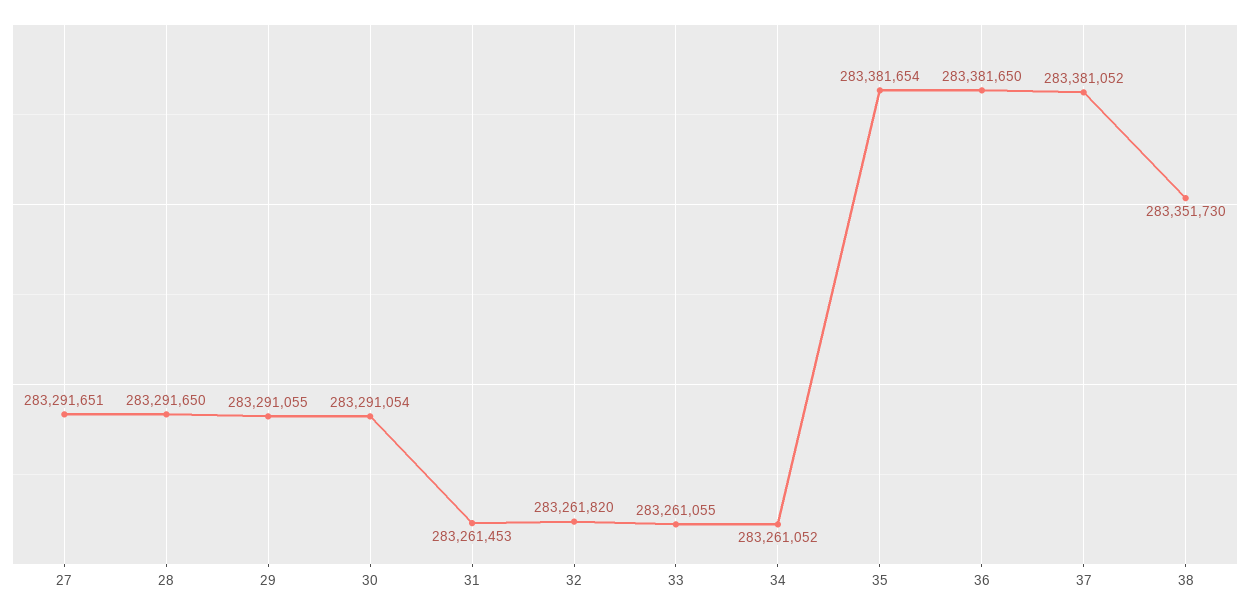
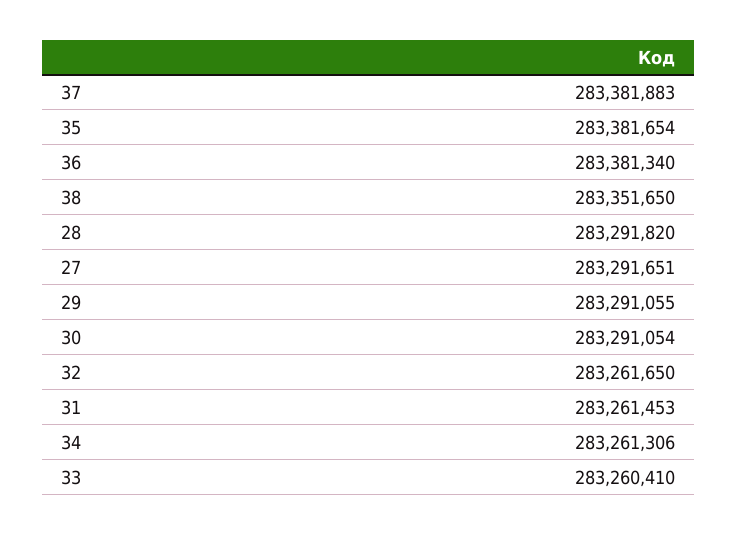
  {
    "27": 283291651,
-   "28": 283291650,
+   "28": 283291820,
    "29": 283291055,
    "30": 283291054,
    "31": 283261453,
-   "32": 283261820,
+   "32": 283261650,
-   "33": 283261055,
+   "33": 283260410,
-   "34": 283261052,
+   "34": 283261306,
    "35": 283381654,
-   "36": 283381650,
+   "36": 283381340,
-   "37": 283381052,
+   "37": 283381883,
-   "38": 283351730
+   "38": 283351650
  }

